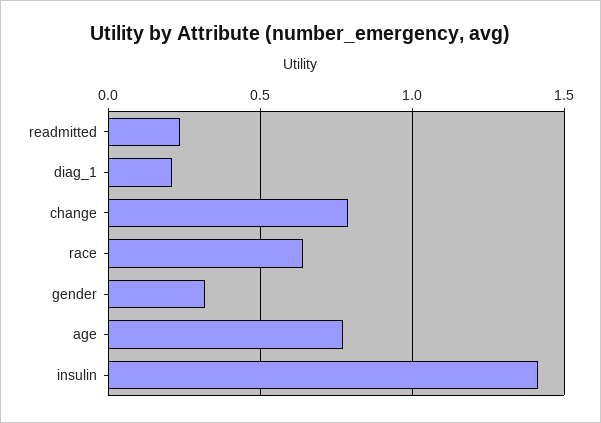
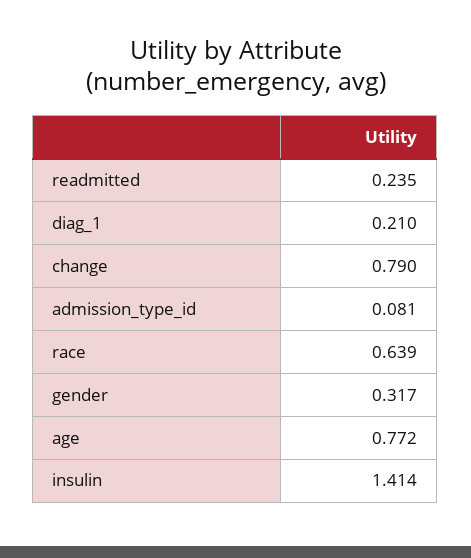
  {
    "readmitted": 0.235,
    "diag_1": 0.21,
    "change": 0.79,
    "race": 0.639,
    "gender": 0.317,
    "age": 0.772,
-   "insulin": 1.414
+   "insulin": 1.414,
+   "admission_type_id": 0.081
  }

